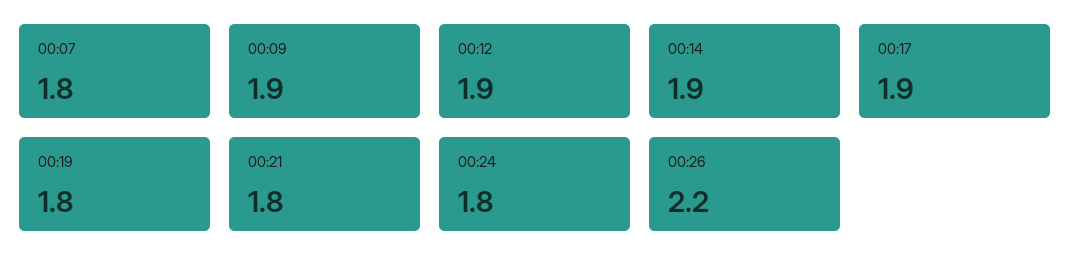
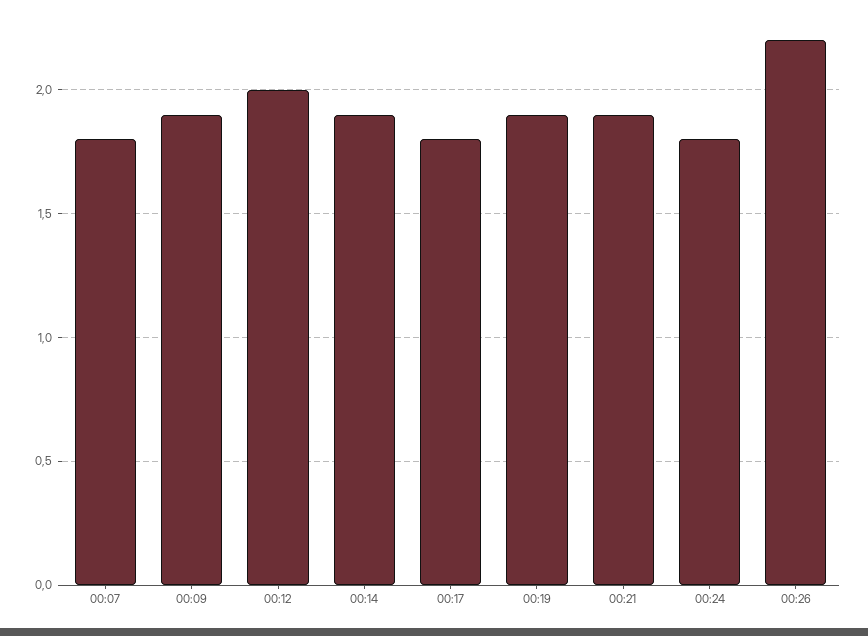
  {
    "00:07": 1.8,
    "00:09": 1.9,
-   "00:12": 1.9,
+   "00:12": 2,
    "00:14": 1.9,
-   "00:17": 1.9,
+   "00:17": 1.8,
-   "00:19": 1.8,
+   "00:19": 1.9,
-   "00:21": 1.8,
+   "00:21": 1.9,
    "00:24": 1.8,
    "00:26": 2.2
  }

